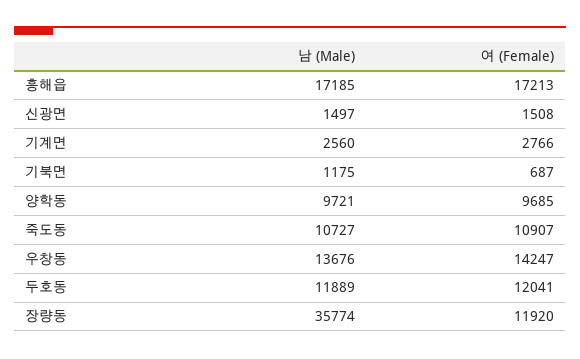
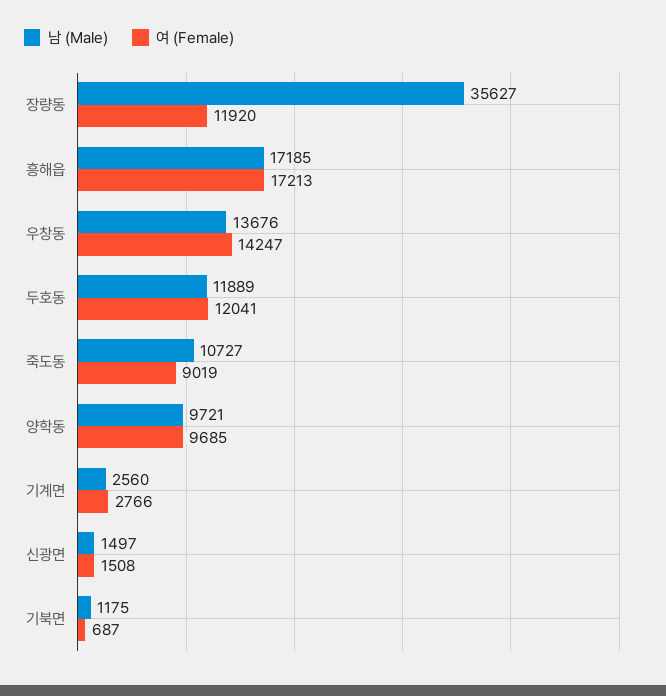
  {
    "남 (Male)": {
      "흥해읍": 17185,
      "신광면": 1497,
      "기계면": 2560,
      "기북면": 1175,
      "양학동": 9721,
      "죽도동": 10727,
      "우창동": 13676,
      "두호동": 11889,
-     "장량동": 35774
+     "장량동": 35627
    },
    "여 (Female)": {
      "흥해읍": 17213,
      "신광면": 1508,
      "기계면": 2766,
      "기북면": 687,
      "양학동": 9685,
-     "죽도동": 10907,
+     "죽도동": 9019,
      "우창동": 14247,
      "두호동": 12041,
      "장량동": 11920
    }
  }

